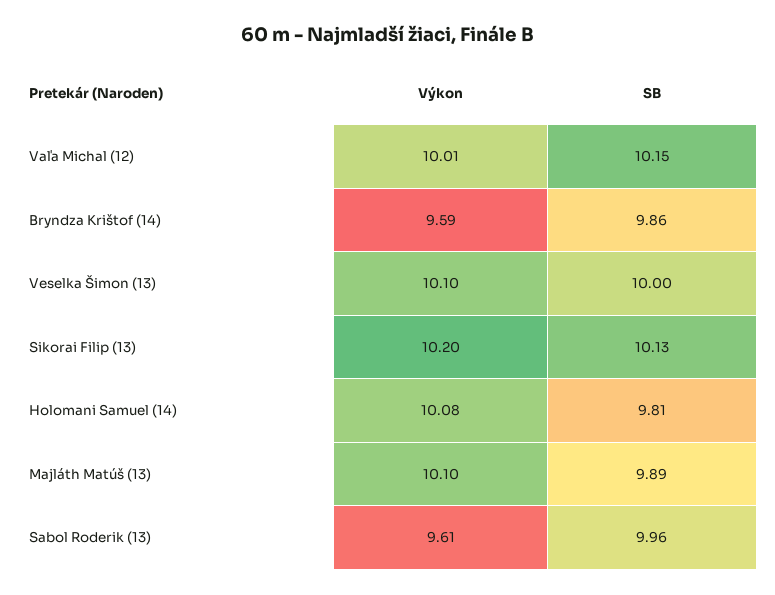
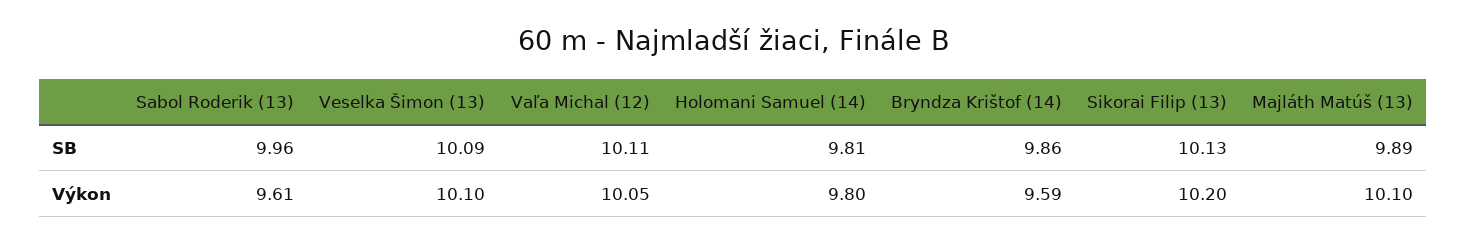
  {
    "Výkon": {
-     "Vaľa Michal (12)": 10.01,
+     "Vaľa Michal (12)": 10.05,
      "Bryndza Krištof (14)": 9.59,
      "Veselka Šimon (13)": 10.1,
      "Sikorai Filip (13)": 10.2,
-     "Holomani Samuel (14)": 10.08,
+     "Holomani Samuel (14)": 9.8,
      "Majláth Matúš (13)": 10.1,
      "Sabol Roderik (13)": 9.61
    },
    "SB": {
-     "Vaľa Michal (12)": 10.15,
+     "Vaľa Michal (12)": 10.11,
      "Bryndza Krištof (14)": 9.86,
-     "Veselka Šimon (13)": 10,
+     "Veselka Šimon (13)": 10.09,
      "Sikorai Filip (13)": 10.13,
      "Holomani Samuel (14)": 9.81,
      "Majláth Matúš (13)": 9.89,
      "Sabol Roderik (13)": 9.96
    }
  }

